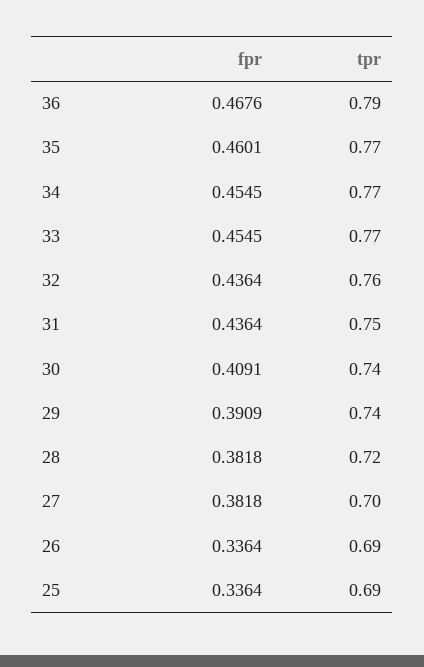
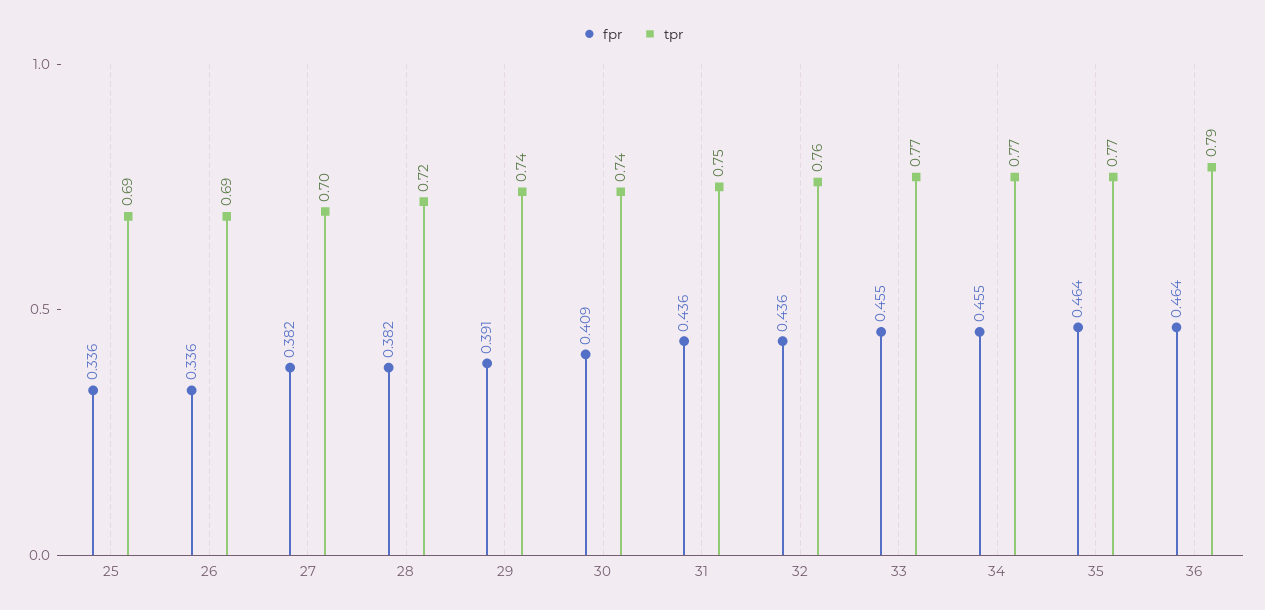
  {
    "fpr": {
-     "36": 0.4676,
+     "36": 0.464,
-     "35": 0.4601,
+     "35": 0.464,
      "34": 0.4545,
      "33": 0.4545,
      "32": 0.4364,
      "31": 0.4364,
      "30": 0.4091,
      "29": 0.3909,
      "28": 0.3818,
      "27": 0.3818,
      "26": 0.3364,
      "25": 0.3364
    },
    "tpr": {
      "36": 0.79,
      "35": 0.77,
      "34": 0.77,
      "33": 0.77,
      "32": 0.76,
      "31": 0.75,
      "30": 0.74,
      "29": 0.74,
      "28": 0.72,
      "27": 0.7,
      "26": 0.69,
      "25": 0.69
    }
  }

